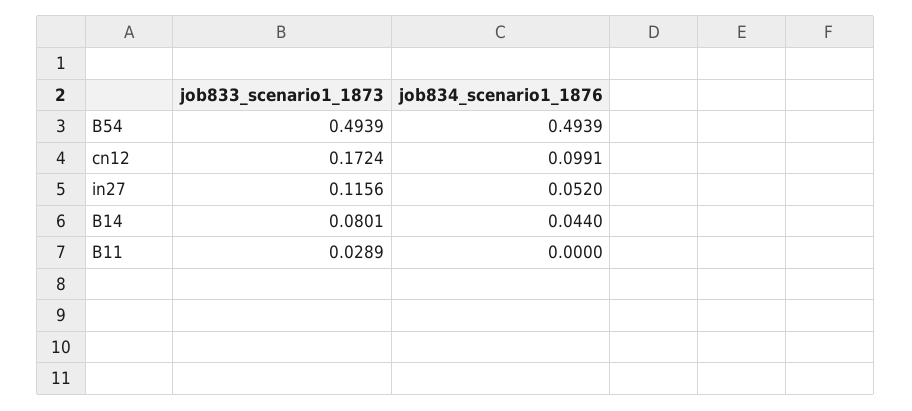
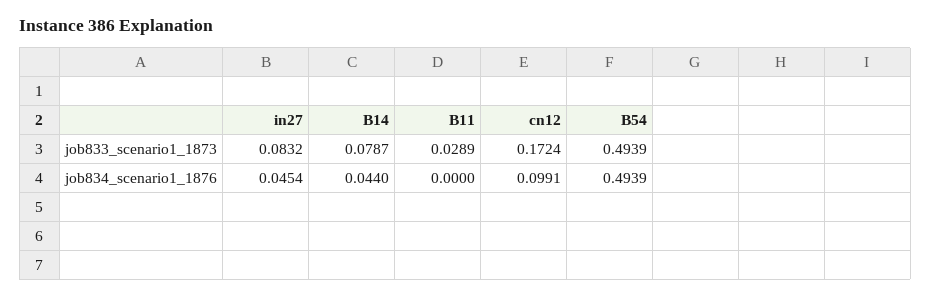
  {
    "job833_scenario1_1873": {
      "B54": 0.4939,
      "cn12": 0.1724,
-     "in27": 0.1156,
+     "in27": 0.0832,
-     "B14": 0.0801,
+     "B14": 0.0787,
      "B11": 0.0289
    },
    "job834_scenario1_1876": {
      "B54": 0.4939,
      "cn12": 0.0991,
-     "in27": 0.052,
+     "in27": 0.0454,
      "B14": 0.044,
      "B11": 0
    }
  }

